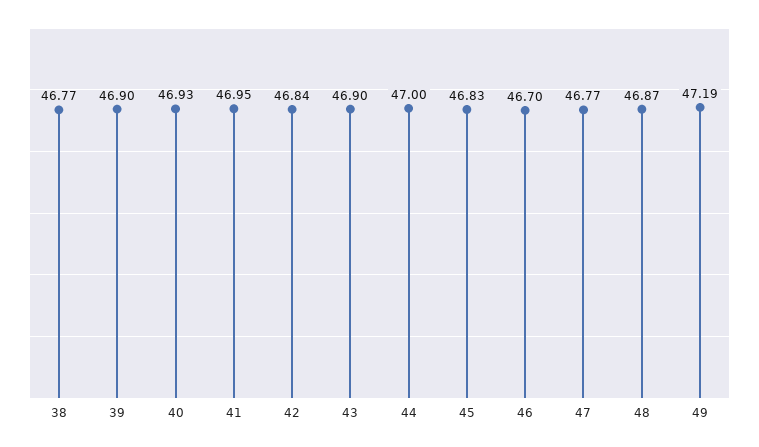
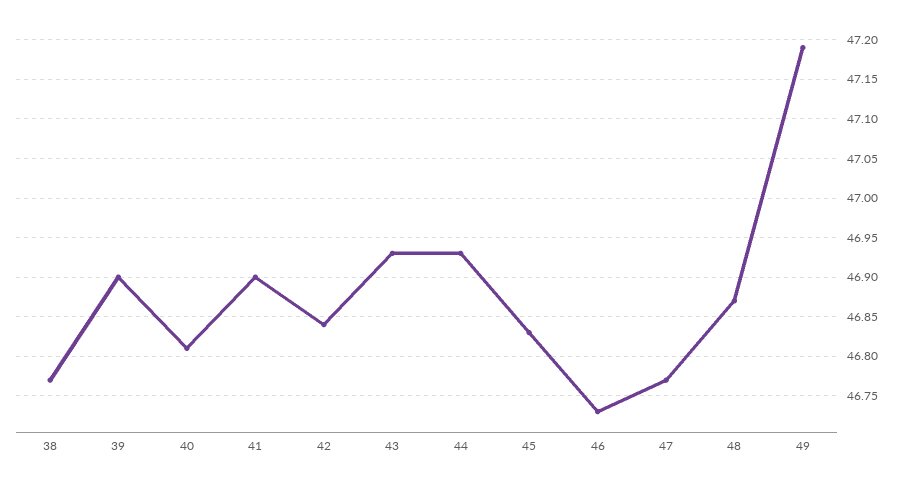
  {
    "38": 46.77,
    "39": 46.9,
-   "40": 46.93,
+   "40": 46.81,
-   "41": 46.95,
+   "41": 46.9,
    "42": 46.84,
-   "43": 46.9,
+   "43": 46.93,
-   "44": 47,
+   "44": 46.93,
    "45": 46.83,
-   "46": 46.7,
+   "46": 46.73,
    "47": 46.77,
    "48": 46.87,
    "49": 47.19
  }

